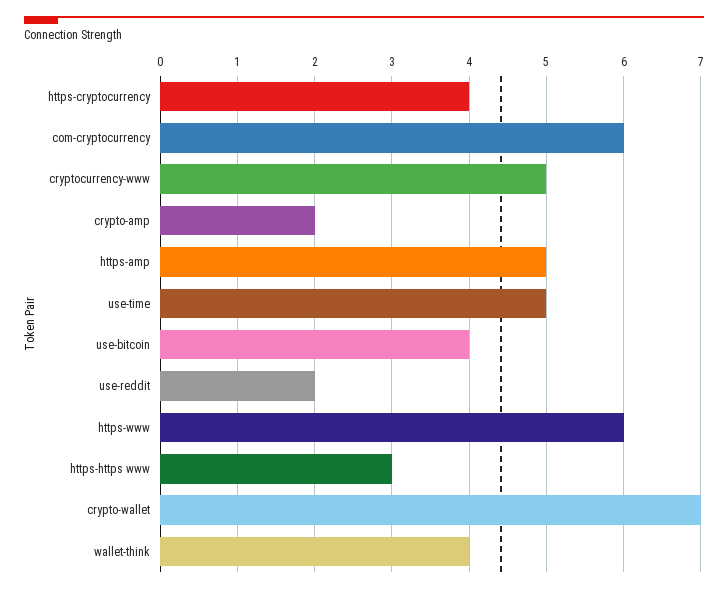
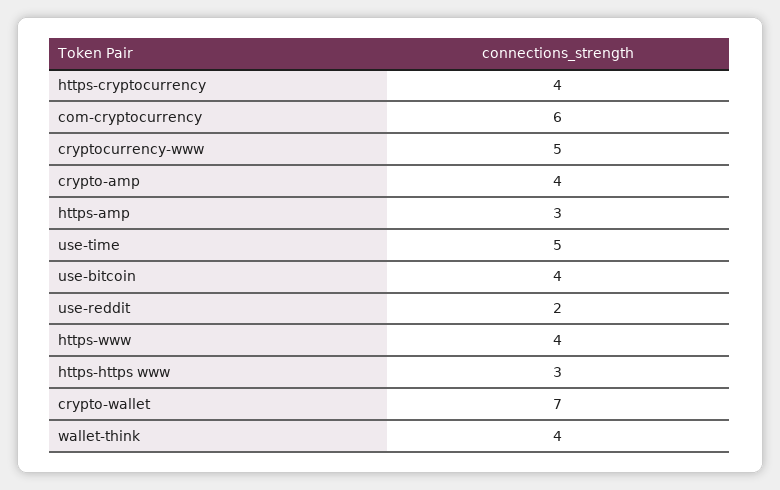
  {
    "https-cryptocurrency": 4,
    "com-cryptocurrency": 6,
    "cryptocurrency-www": 5,
-   "crypto-amp": 2,
+   "crypto-amp": 4,
-   "https-amp": 5,
+   "https-amp": 3,
    "use-time": 5,
    "use-bitcoin": 4,
    "use-reddit": 2,
-   "https-www": 6,
+   "https-www": 4,
    "https-https www": 3,
    "crypto-wallet": 7,
    "wallet-think": 4
  }

